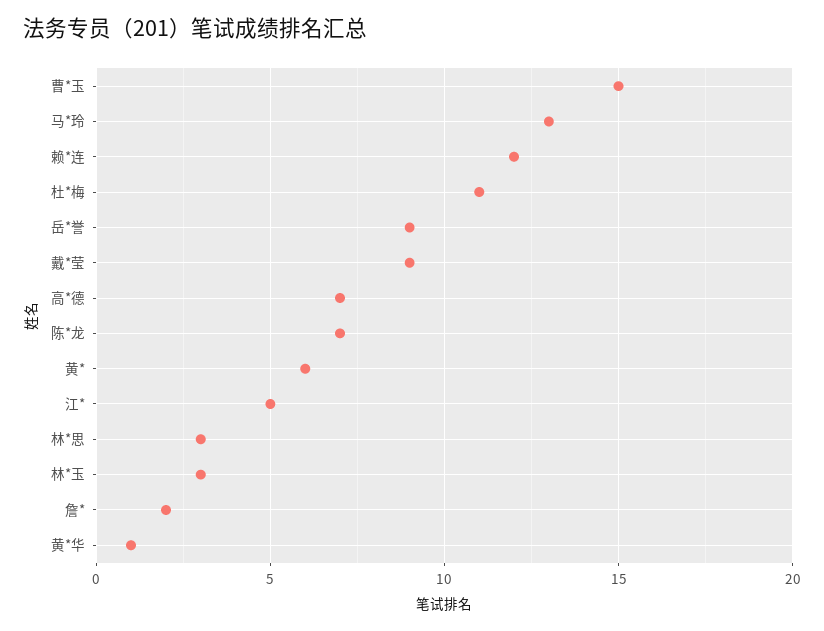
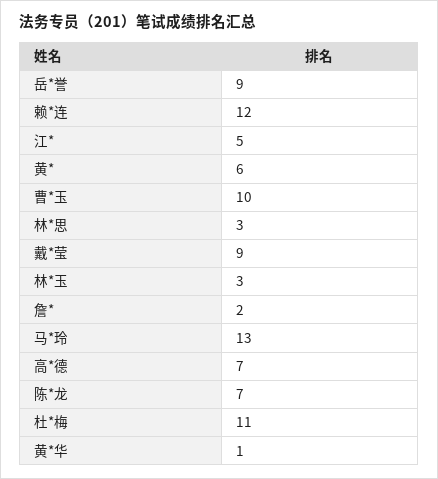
  {
-   "曹*玉": 15,
+   "曹*玉": 10,
    "马*玲": 13,
    "赖*连": 12,
    "杜*梅": 11,
    "岳*誉": 9,
    "戴*莹": 9,
    "高*德": 7,
    "陈*龙": 7,
    "黄*": 6,
    "江*": 5,
    "林*思": 3,
    "林*玉": 3,
    "詹*": 2,
    "黄*华": 1
  }

